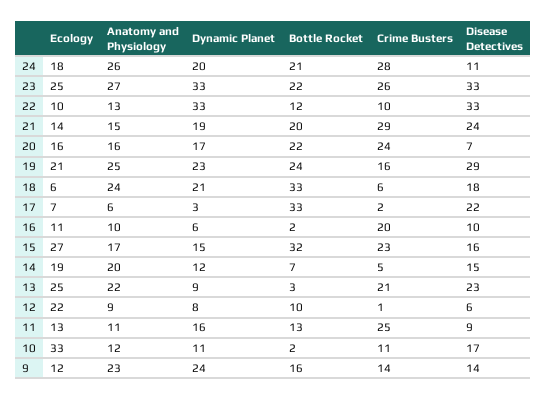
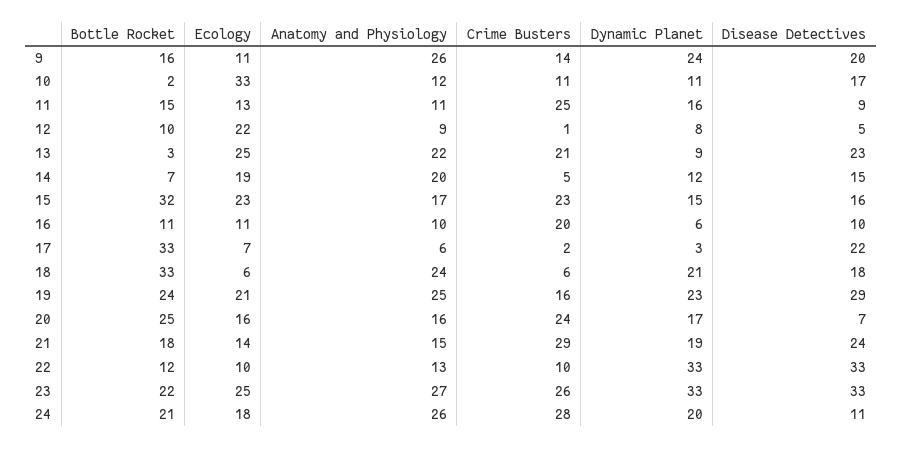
  {
    "Ecology": {
      "24": 18,
      "23": 25,
      "22": 10,
      "21": 14,
      "20": 16,
      "19": 21,
      "18": 6,
      "17": 7,
      "16": 11,
-     "15": 27,
+     "15": 23,
      "14": 19,
      "13": 25,
      "12": 22,
      "11": 13,
      "10": 33,
-     "9": 12
+     "9": 11
    },
    "Anatomy and Physiology": {
      "24": 26,
      "23": 27,
      "22": 13,
      "21": 15,
      "20": 16,
      "19": 25,
      "18": 24,
      "17": 6,
      "16": 10,
      "15": 17,
      "14": 20,
      "13": 22,
      "12": 9,
      "11": 11,
      "10": 12,
-     "9": 23
+     "9": 26
    },
    "Dynamic Planet": {
      "24": 20,
      "23": 33,
      "22": 33,
      "21": 19,
      "20": 17,
      "19": 23,
      "18": 21,
      "17": 3,
      "16": 6,
      "15": 15,
      "14": 12,
      "13": 9,
      "12": 8,
      "11": 16,
      "10": 11,
      "9": 24
    },
    "Bottle Rocket": {
      "24": 21,
      "23": 22,
      "22": 12,
-     "21": 20,
+     "21": 18,
-     "20": 22,
+     "20": 25,
      "19": 24,
      "18": 33,
      "17": 33,
-     "16": 2,
+     "16": 11,
      "15": 32,
      "14": 7,
      "13": 3,
      "12": 10,
-     "11": 13,
+     "11": 15,
      "10": 2,
      "9": 16
    },
    "Crime Busters": {
      "24": 28,
      "23": 26,
      "22": 10,
      "21": 29,
      "20": 24,
      "19": 16,
      "18": 6,
      "17": 2,
      "16": 20,
      "15": 23,
      "14": 5,
      "13": 21,
      "12": 1,
      "11": 25,
      "10": 11,
      "9": 14
    },
    "Disease Detectives": {
      "24": 11,
      "23": 33,
      "22": 33,
      "21": 24,
      "20": 7,
      "19": 29,
      "18": 18,
      "17": 22,
      "16": 10,
      "15": 16,
      "14": 15,
      "13": 23,
-     "12": 6,
+     "12": 5,
      "11": 9,
      "10": 17,
-     "9": 14
+     "9": 20
    }
  }

